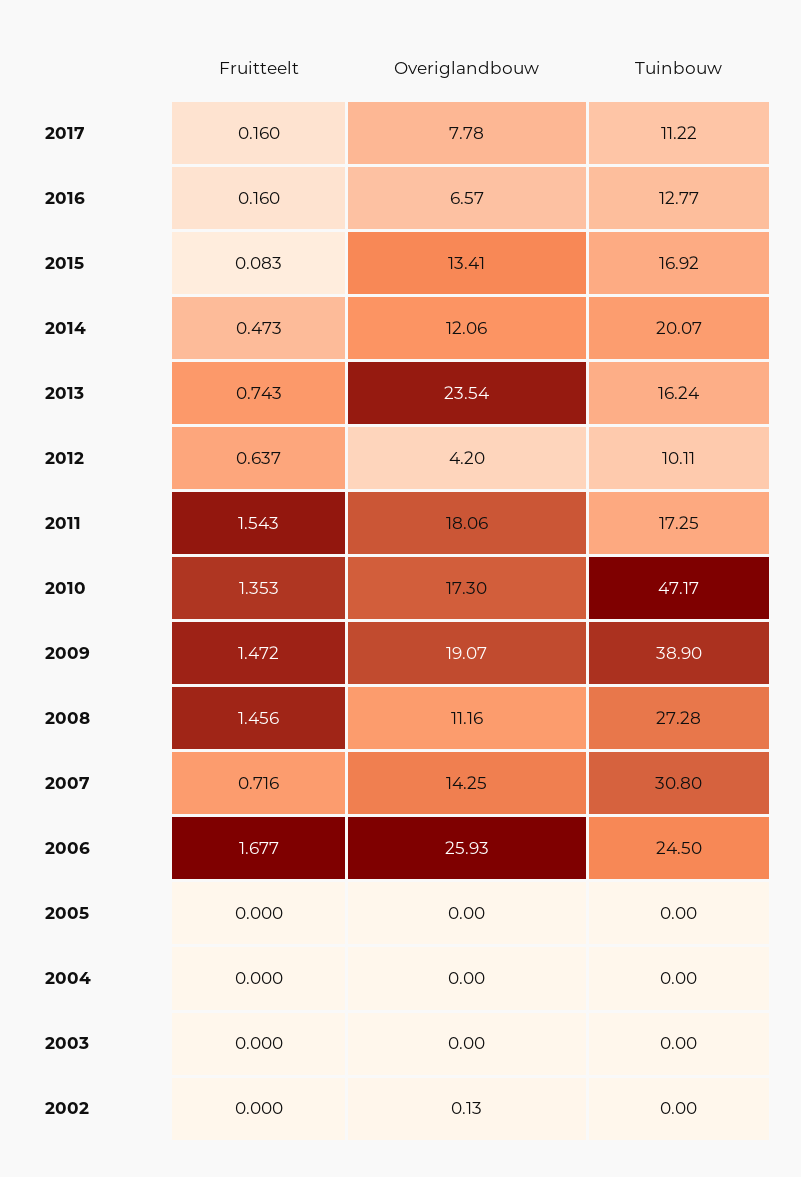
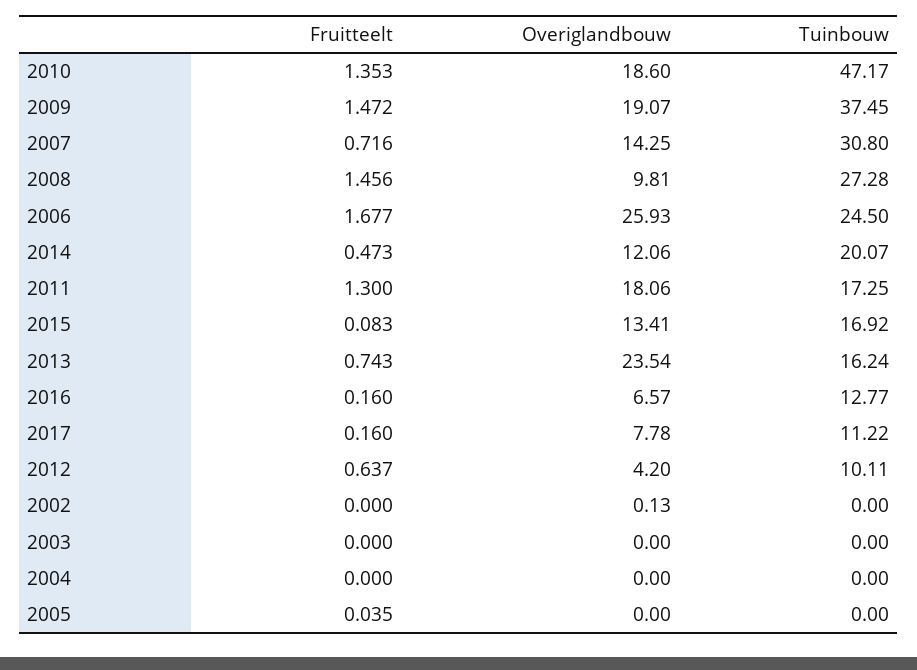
  {
    "Fruitteelt": {
      "2017": 0.16,
      "2016": 0.16,
      "2015": 0.083,
      "2014": 0.473,
      "2013": 0.743,
      "2012": 0.637,
-     "2011": 1.543,
+     "2011": 1.3,
      "2010": 1.353,
      "2009": 1.472,
      "2008": 1.456,
      "2007": 0.716,
      "2006": 1.677,
-     "2005": 0,
+     "2005": 0.035,
      "2004": 0,
      "2003": 0,
      "2002": 0
    },
    "Overiglandbouw": {
      "2017": 7.78,
      "2016": 6.57,
      "2015": 13.41,
      "2014": 12.06,
      "2013": 23.54,
      "2012": 4.2,
      "2011": 18.06,
-     "2010": 17.3,
+     "2010": 18.6,
      "2009": 19.07,
-     "2008": 11.16,
+     "2008": 9.81,
      "2007": 14.25,
      "2006": 25.93,
      "2005": 0,
      "2004": 0,
      "2003": 0,
      "2002": 0.13
    },
    "Tuinbouw": {
      "2017": 11.22,
      "2016": 12.77,
      "2015": 16.92,
      "2014": 20.07,
      "2013": 16.24,
      "2012": 10.11,
      "2011": 17.25,
      "2010": 47.17,
-     "2009": 38.9,
+     "2009": 37.45,
      "2008": 27.28,
      "2007": 30.8,
      "2006": 24.5,
      "2005": 0,
      "2004": 0,
      "2003": 0,
      "2002": 0
    }
  }

